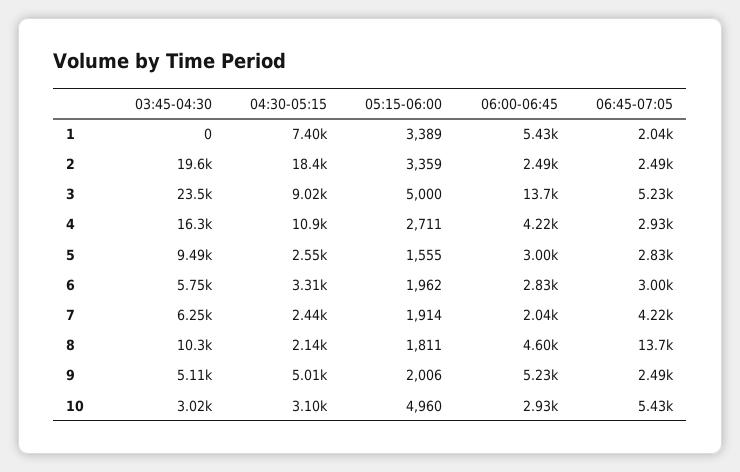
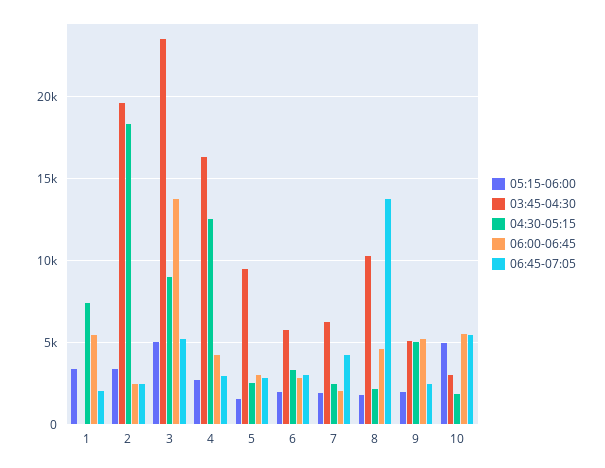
  {
    "03:45-04:30": {
      "1": 0,
      "2": 19600,
      "3": 23500,
      "4": 16300,
      "5": 9490,
      "6": 5750,
      "7": 6250,
      "8": 10300,
      "9": 5110,
      "10": 3020
    },
    "04:30-05:15": {
      "1": 7400,
      "2": 18400,
      "3": 9020,
-     "4": 10900,
+     "4": 12500,
      "5": 2550,
      "6": 3310,
      "7": 2440,
      "8": 2140,
      "9": 5010,
-     "10": 3100
+     "10": 2000
    },
    "05:15-06:00": {
      "1": 3389,
      "2": 3359,
      "3": 5000,
      "4": 2711,
      "5": 1555,
      "6": 1962,
      "7": 1914,
      "8": 1811,
      "9": 2006,
      "10": 4960
    },
    "06:00-06:45": {
      "1": 5430,
      "2": 2490,
      "3": 13700,
      "4": 4220,
      "5": 3000,
      "6": 2830,
      "7": 2040,
      "8": 4600,
      "9": 5230,
-     "10": 2930
+     "10": 5500
    },
    "06:45-07:05": {
      "1": 2040,
      "2": 2490,
      "3": 5230,
      "4": 2930,
      "5": 2830,
      "6": 3000,
      "7": 4220,
      "8": 13700,
      "9": 2490,
      "10": 5430
    }
  }

